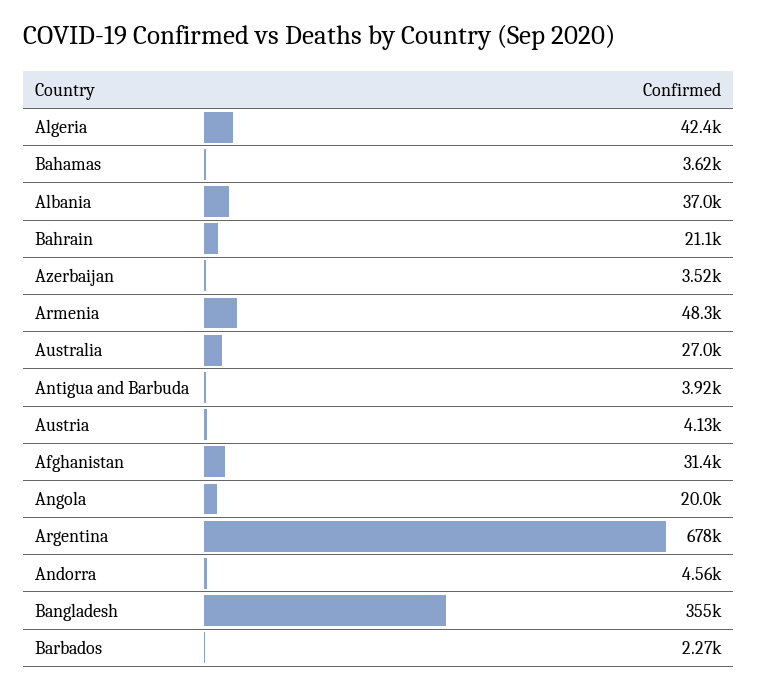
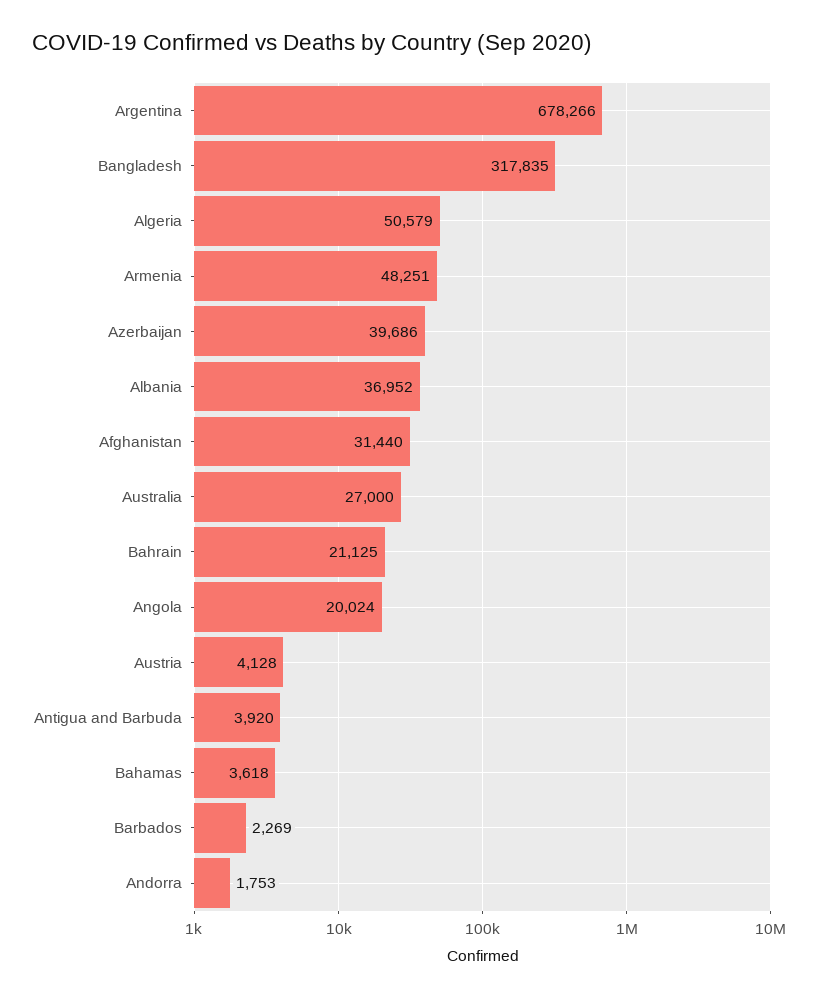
  {
-   "Algeria": 42400,
+   "Algeria": 50579,
    "Bahamas": 3618,
    "Albania": 36952,
    "Bahrain": 21125,
-   "Azerbaijan": 3520,
+   "Azerbaijan": 39686,
    "Armenia": 48251,
    "Australia": 27000,
    "Antigua and Barbuda": 3920,
    "Austria": 4128,
    "Afghanistan": 31440,
    "Angola": 20024,
    "Argentina": 678266,
-   "Andorra": 4560,
+   "Andorra": 1753,
-   "Bangladesh": 355000,
+   "Bangladesh": 317835,
    "Barbados": 2269
  }

